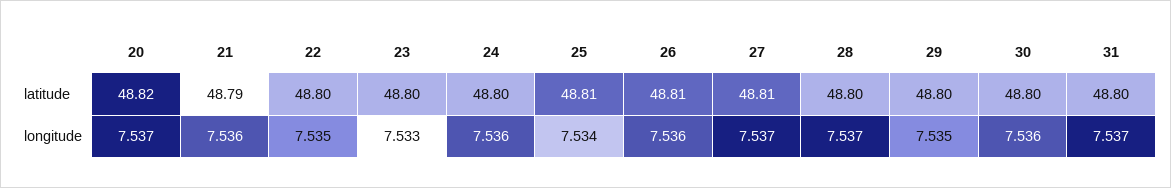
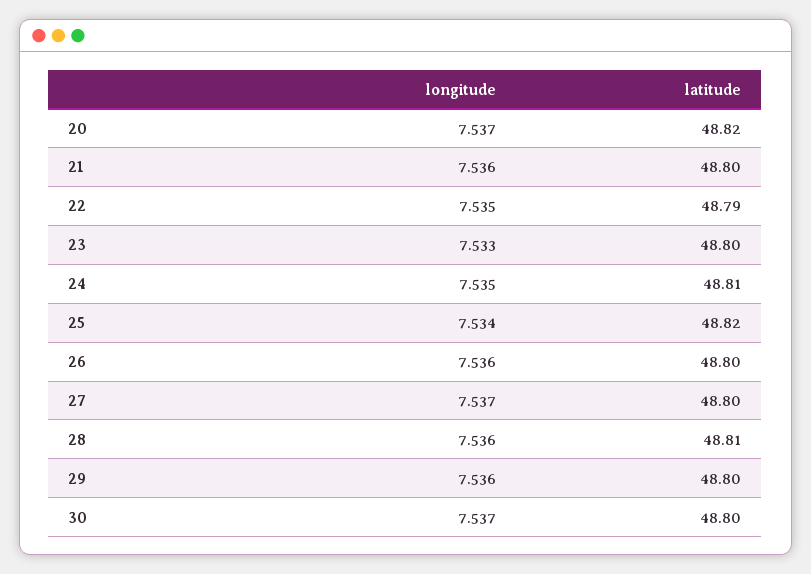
  {
    "20": {
      "latitude": 48.82,
      "longitude": 7.537
    },
    "21": {
-     "latitude": 48.79,
+     "latitude": 48.8,
      "longitude": 7.536
    },
    "22": {
-     "latitude": 48.8,
+     "latitude": 48.79,
      "longitude": 7.535
    },
    "23": {
      "latitude": 48.8,
      "longitude": 7.533
    },
    "24": {
-     "latitude": 48.8,
+     "latitude": 48.81,
-     "longitude": 7.536
+     "longitude": 7.535
    },
    "25": {
-     "latitude": 48.81,
+     "latitude": 48.82,
      "longitude": 7.534
    },
    "26": {
-     "latitude": 48.81,
+     "latitude": 48.8,
      "longitude": 7.536
    },
    "27": {
-     "latitude": 48.81,
+     "latitude": 48.8,
      "longitude": 7.537
    },
    "28": {
-     "latitude": 48.8,
+     "latitude": 48.81,
-     "longitude": 7.537
+     "longitude": 7.536
    },
    "29": {
      "latitude": 48.8,
-     "longitude": 7.535
+     "longitude": 7.536
    },
    "30": {
      "latitude": 48.8,
-     "longitude": 7.536
+     "longitude": 7.537
-   },
+   }
-   "31": {
-     "latitude": 48.8,
-     "longitude": 7.537
-   }
  }

